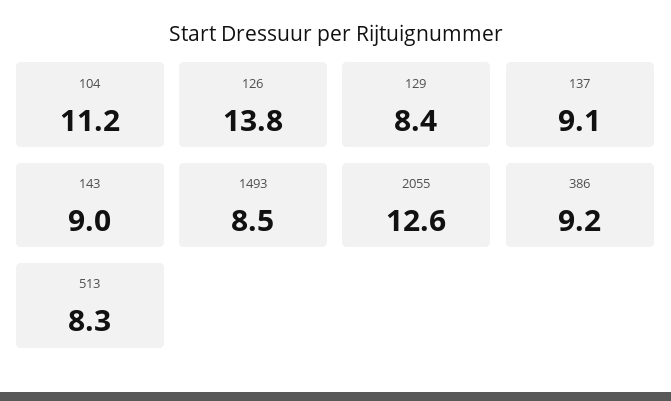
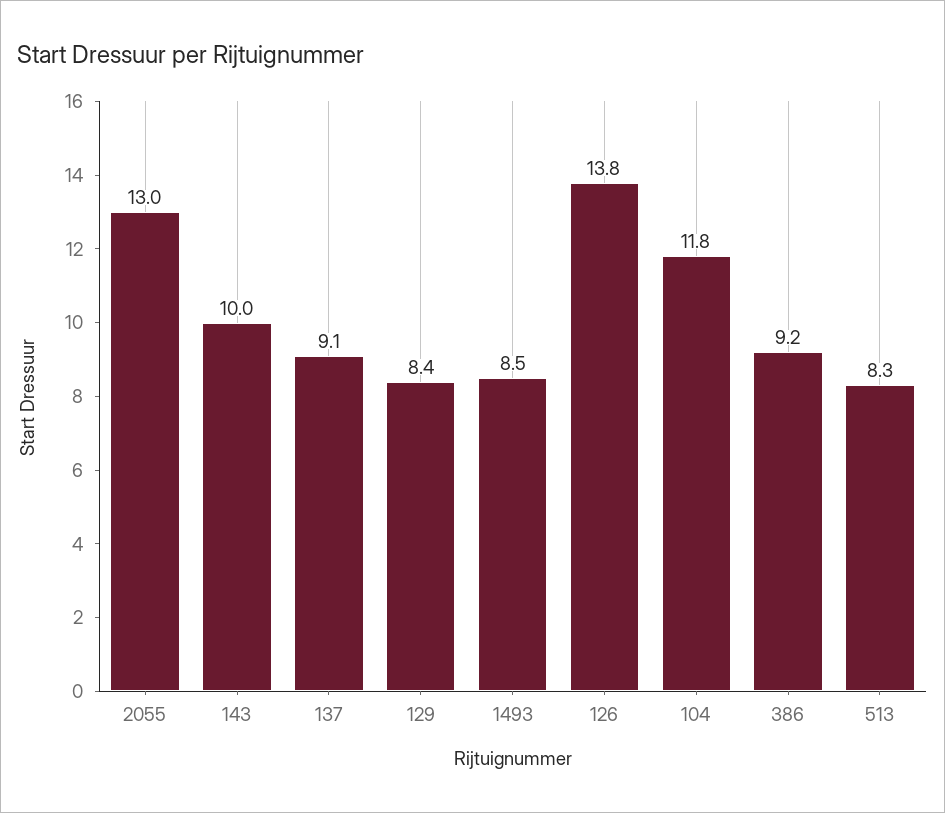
  {
-   "104": 11.2,
+   "104": 11.8,
    "126": 13.8,
    "129": 8.4,
    "137": 9.1,
-   "143": 9,
+   "143": 10,
    "1493": 8.5,
-   "2055": 12.6,
+   "2055": 13,
    "386": 9.2,
    "513": 8.3
  }

